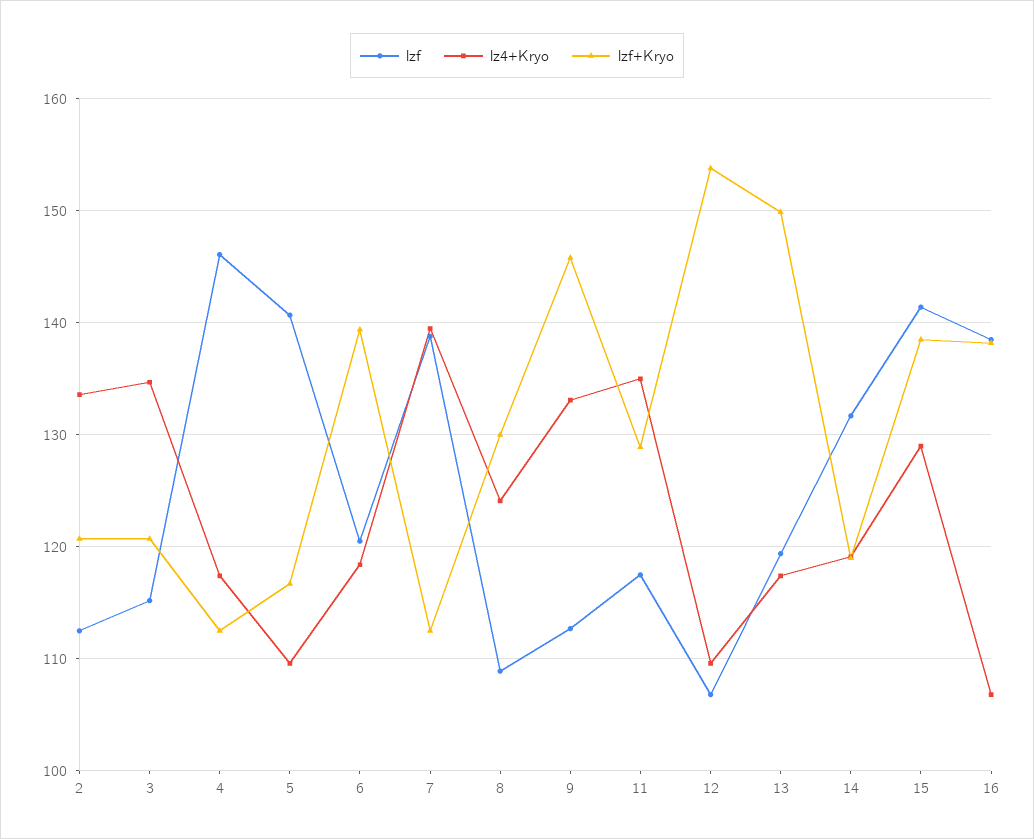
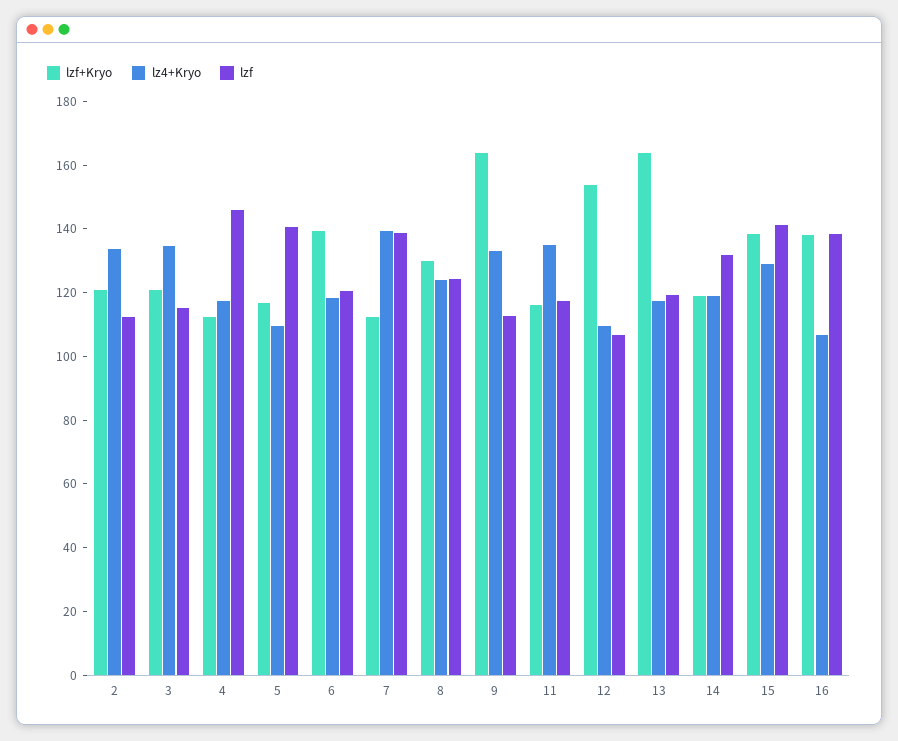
  {
    "lzf": {
      "2": 113,
      "3": 115,
      "4": 146,
      "5": 141,
      "6": 121,
      "7": 139,
-     "8": 109,
+     "8": 125,
      "9": 113,
      "11": 118,
      "12": 107,
      "13": 119,
      "14": 132,
      "15": 141,
      "16": 139
    },
    "lz4+Kryo": {
      "2": 134,
      "3": 135,
      "4": 117,
      "5": 110,
      "6": 118,
      "7": 140,
      "8": 124,
      "9": 133,
      "11": 135,
      "12": 110,
      "13": 117,
      "14": 119,
      "15": 129,
      "16": 107
    },
    "lzf+Kryo": {
      "2": 121,
      "3": 121,
      "4": 113,
      "5": 117,
      "6": 139,
      "7": 113,
      "8": 130,
-     "9": 146,
+     "9": 165,
-     "11": 129,
+     "11": 115,
      "12": 154,
-     "13": 150,
+     "13": 165,
      "14": 119,
      "15": 139,
      "16": 138
    }
  }

